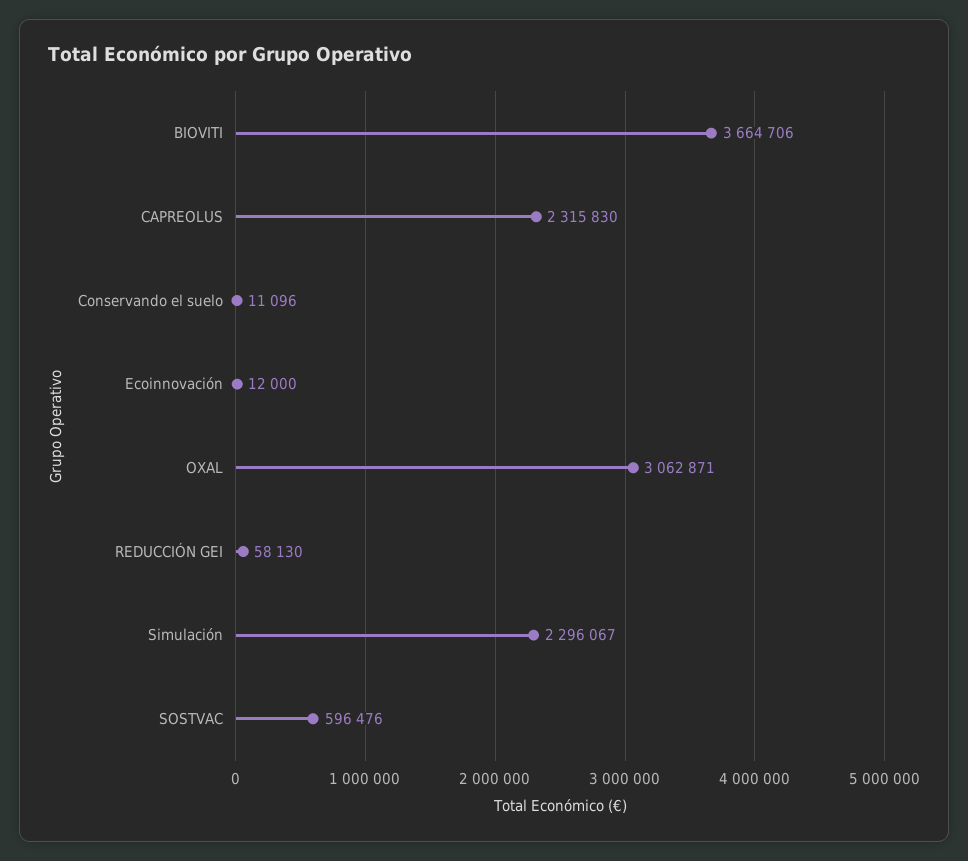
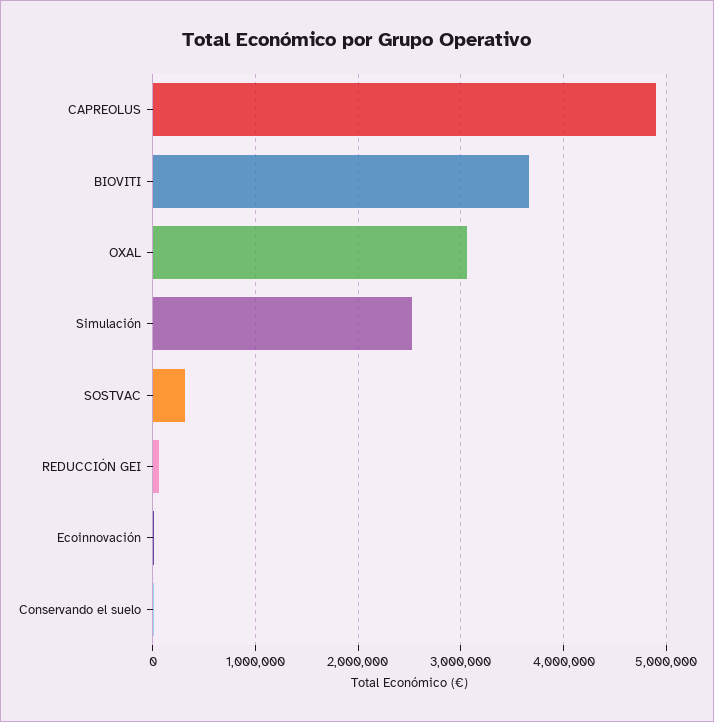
  {
    "BIOVITI": 3664706,
-   "CAPREOLUS": 2315830,
+   "CAPREOLUS": 4900000,
    "Conservando el suelo": 11096,
    "Ecoinnovación": 12000,
    "OXAL": 3062871,
    "REDUCCIÓN GEI": 58130,
-   "Simulación": 2296067,
+   "Simulación": 2500000,
-   "SOSTVAC": 596476
+   "SOSTVAC": 300000
  }

